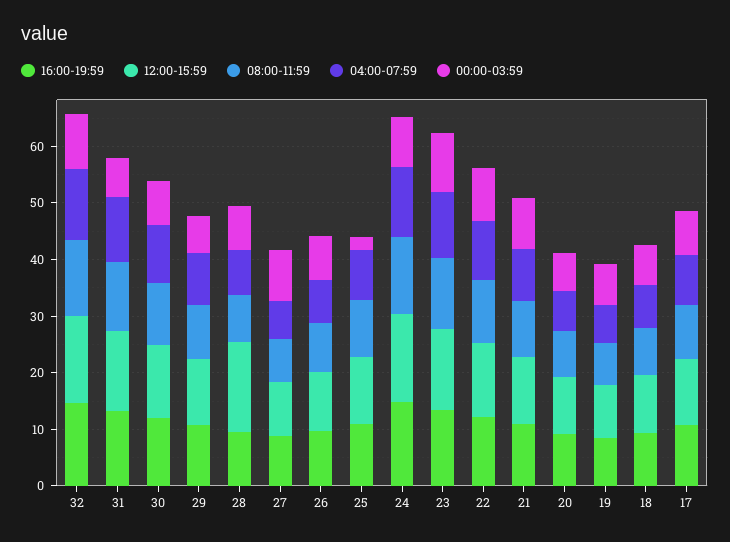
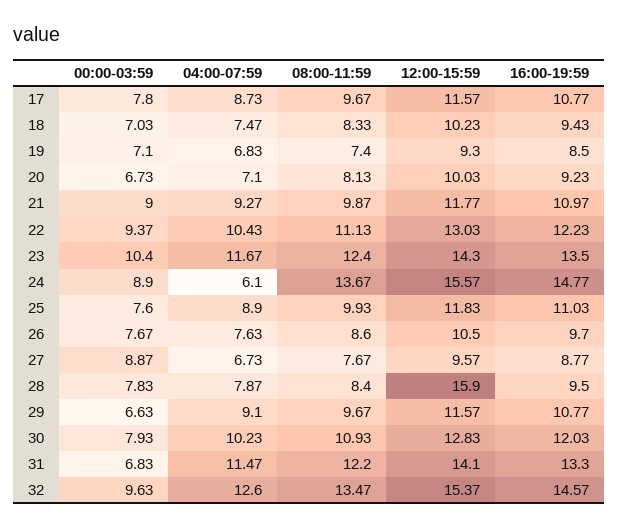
  {
    "16:00-19:59": {
      "32": 14.57,
      "31": 13.3,
      "30": 12.03,
      "29": 10.77,
      "28": 9.5,
      "27": 8.77,
      "26": 9.7,
      "25": 11.03,
      "24": 14.77,
      "23": 13.5,
      "22": 12.23,
      "21": 10.97,
      "20": 9.23,
      "19": 8.5,
      "18": 9.43,
      "17": 10.77
    },
    "12:00-15:59": {
      "32": 15.37,
      "31": 14.1,
      "30": 12.83,
      "29": 11.57,
      "28": 15.9,
      "27": 9.57,
      "26": 10.5,
      "25": 11.83,
      "24": 15.57,
      "23": 14.3,
      "22": 13.03,
      "21": 11.77,
      "20": 10.03,
      "19": 9.3,
      "18": 10.23,
      "17": 11.57
    },
    "08:00-11:59": {
      "32": 13.47,
      "31": 12.2,
      "30": 10.93,
      "29": 9.67,
      "28": 8.4,
      "27": 7.67,
      "26": 8.6,
      "25": 9.93,
      "24": 13.67,
      "23": 12.4,
      "22": 11.13,
      "21": 9.87,
      "20": 8.13,
      "19": 7.4,
      "18": 8.33,
      "17": 9.67
    },
    "04:00-07:59": {
      "32": 12.6,
      "31": 11.47,
      "30": 10.23,
      "29": 9.1,
      "28": 7.87,
      "27": 6.73,
      "26": 7.63,
      "25": 8.9,
-     "24": 12,
+     "24": 6.1,
      "23": 11.67,
      "22": 10.43,
      "21": 9.27,
      "20": 7.1,
      "19": 6.83,
      "18": 7.47,
      "17": 8.73
    },
    "00:00-03:59": {
      "32": 9.63,
      "31": 6.83,
      "30": 7.93,
      "29": 6.63,
      "28": 7.83,
      "27": 8.87,
      "26": 7.67,
-     "25": 2,
+     "25": 7.6,
      "24": 8.9,
      "23": 10.4,
      "22": 9.37,
      "21": 9,
      "20": 6.73,
      "19": 7.1,
      "18": 7.03,
      "17": 7.8
    }
  }

